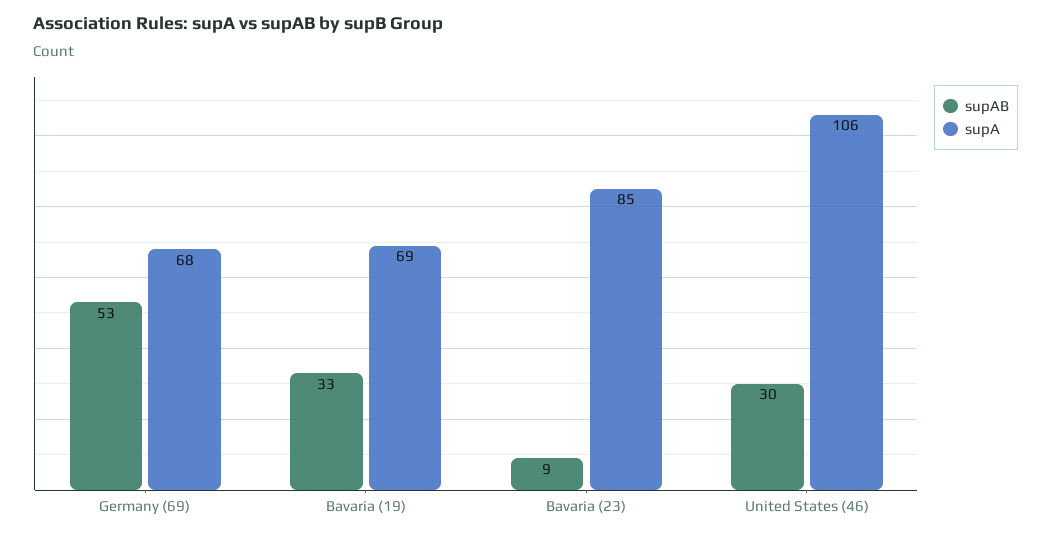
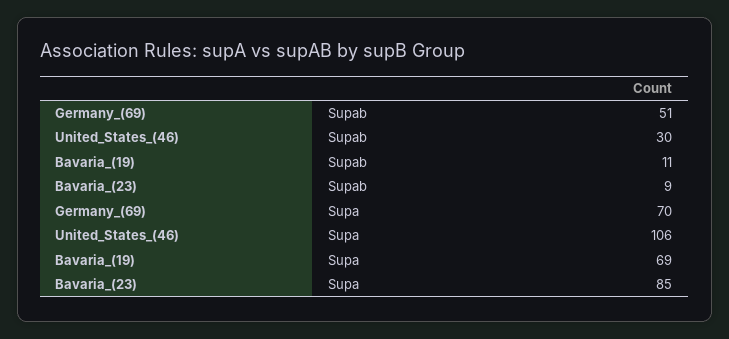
  {
    "supAB": {
-     "Germany (69)": 53,
+     "Germany (69)": 51,
-     "Bavaria (19)": 33,
+     "Bavaria (19)": 11,
      "Bavaria (23)": 9,
      "United States (46)": 30
    },
    "supA": {
-     "Germany (69)": 68,
+     "Germany (69)": 70,
      "Bavaria (19)": 69,
      "Bavaria (23)": 85,
      "United States (46)": 106
    }
  }

